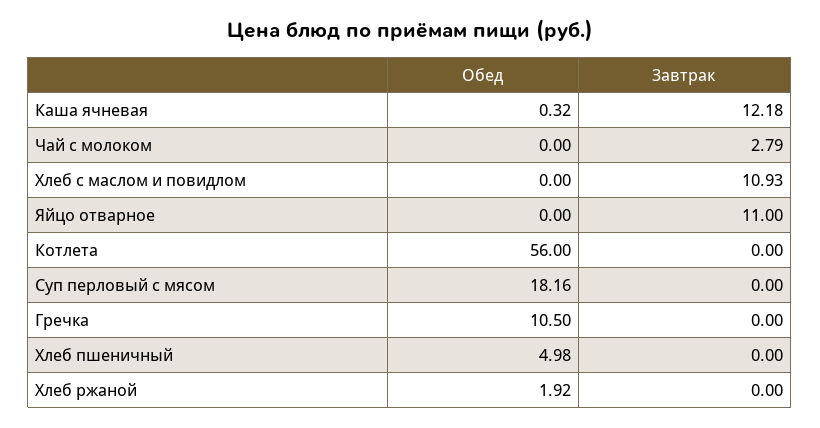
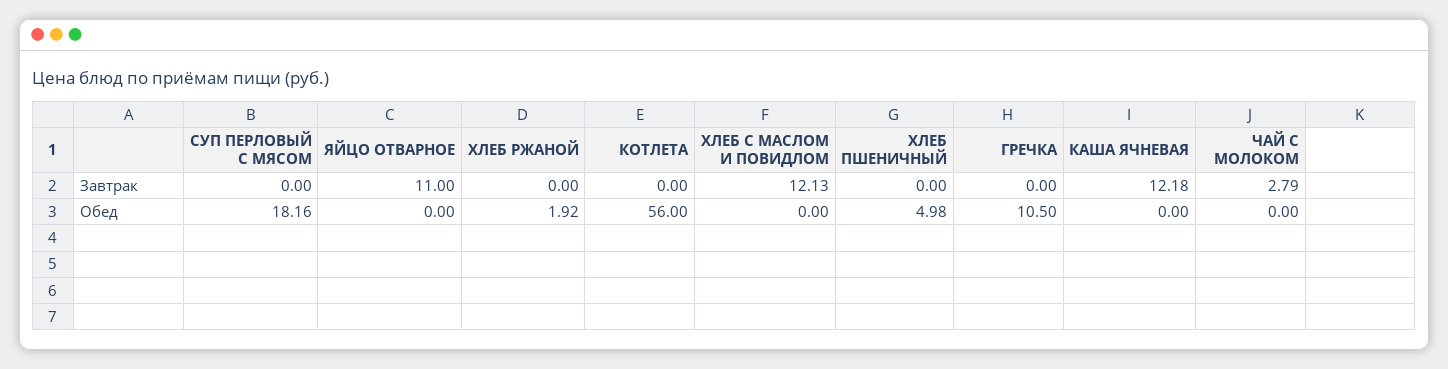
  {
    "Обед": {
-     "Каша ячневая": 0.32,
+     "Каша ячневая": 0,
      "Чай с молоком": 0,
      "Хлеб с маслом и повидлом": 0,
      "Яйцо отварное": 0,
      "Котлета": 56,
      "Суп перловый с мясом": 18.16,
      "Гречка": 10.5,
      "Хлеб пшеничный": 4.98,
      "Хлеб ржаной": 1.92
    },
    "Завтрак": {
      "Каша ячневая": 12.18,
      "Чай с молоком": 2.79,
-     "Хлеб с маслом и повидлом": 10.93,
+     "Хлеб с маслом и повидлом": 12.13,
      "Яйцо отварное": 11,
      "Котлета": 0,
      "Суп перловый с мясом": 0,
      "Гречка": 0,
      "Хлеб пшеничный": 0,
      "Хлеб ржаной": 0
    }
  }

